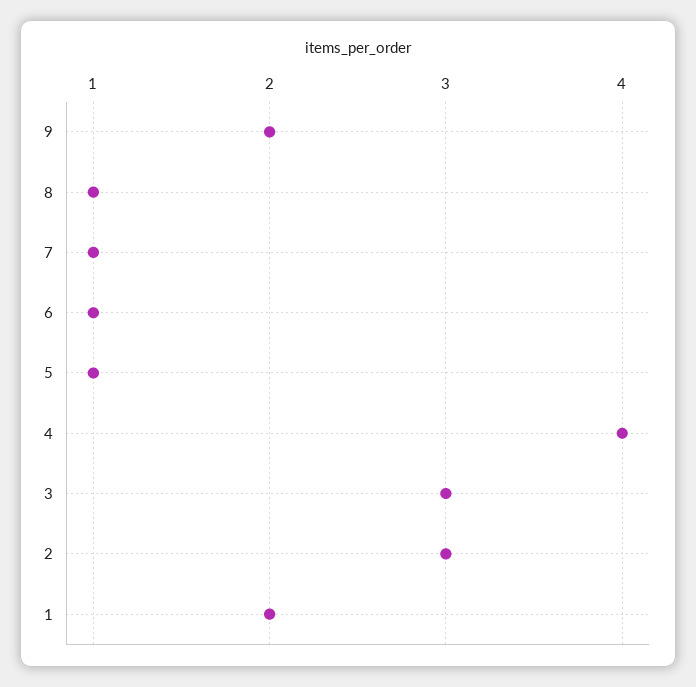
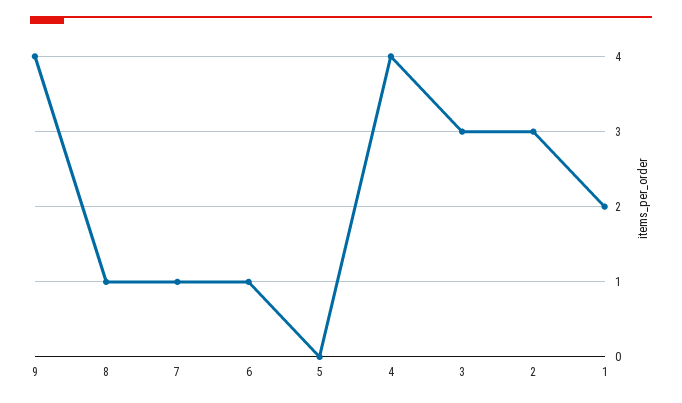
  {
-   "9": 2,
+   "9": 4,
    "8": 1,
    "7": 1,
    "6": 1,
-   "5": 1,
+   "5": 0,
    "4": 4,
    "3": 3,
    "2": 3,
    "1": 2
  }

